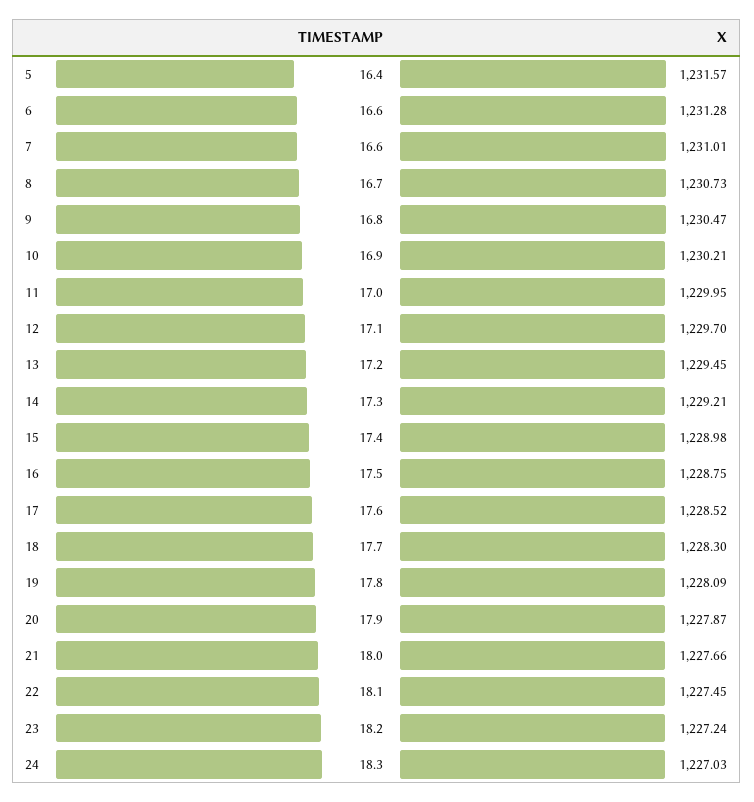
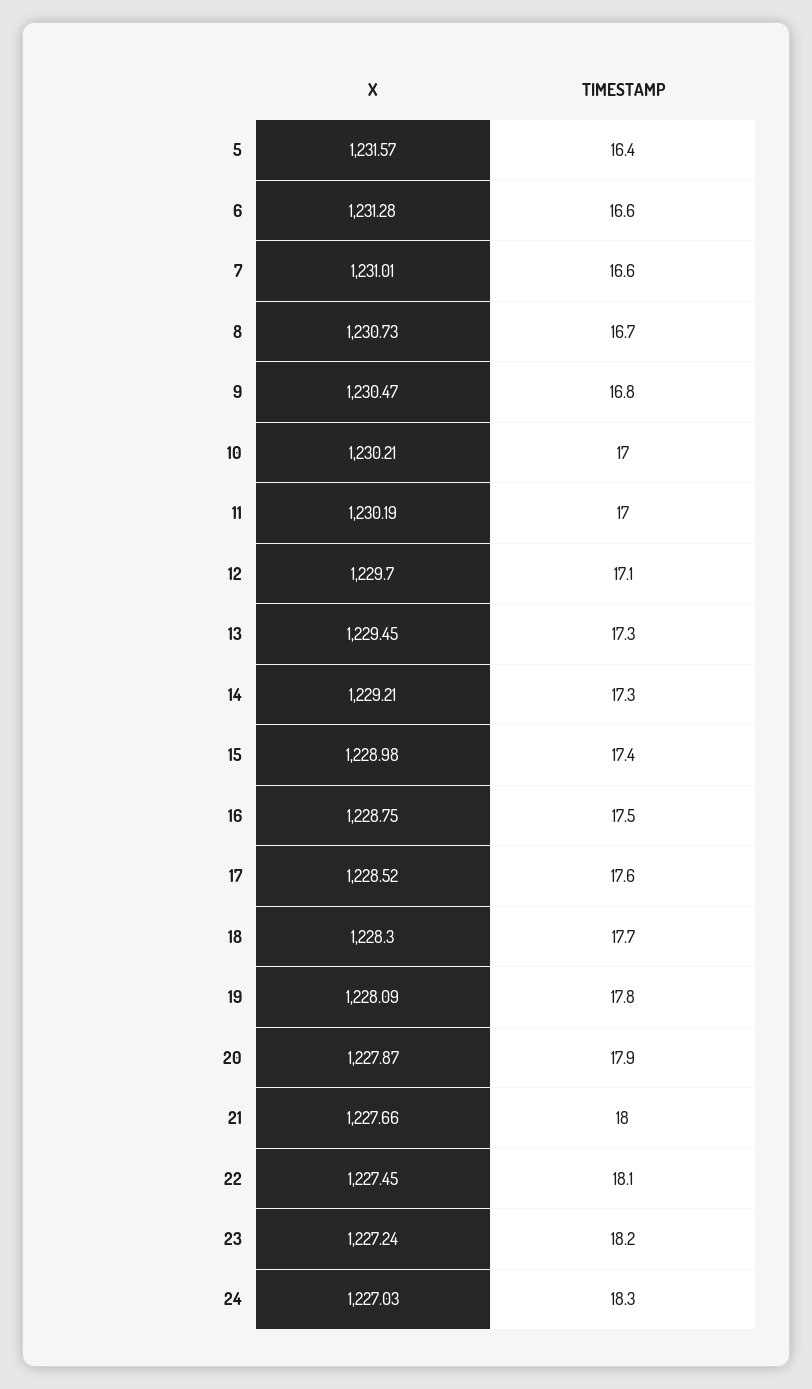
  {
    "TIMESTAMP": {
      "5": 16.4,
      "6": 16.6,
      "7": 16.6,
      "8": 16.7,
      "9": 16.8,
-     "10": 16.9,
+     "10": 17,
      "11": 17,
      "12": 17.1,
-     "13": 17.2,
+     "13": 17.3,
      "14": 17.3,
      "15": 17.4,
      "16": 17.5,
      "17": 17.6,
      "18": 17.7,
      "19": 17.8,
      "20": 17.9,
      "21": 18,
      "22": 18.1,
      "23": 18.2,
      "24": 18.3
    },
    "X": {
      "5": 1231.57,
      "6": 1231.28,
      "7": 1231.01,
      "8": 1230.73,
      "9": 1230.47,
      "10": 1230.21,
-     "11": 1229.95,
+     "11": 1230.19,
      "12": 1229.7,
      "13": 1229.45,
      "14": 1229.21,
      "15": 1228.98,
      "16": 1228.75,
      "17": 1228.52,
      "18": 1228.3,
      "19": 1228.09,
      "20": 1227.87,
      "21": 1227.66,
      "22": 1227.45,
      "23": 1227.24,
      "24": 1227.03
    }
  }

